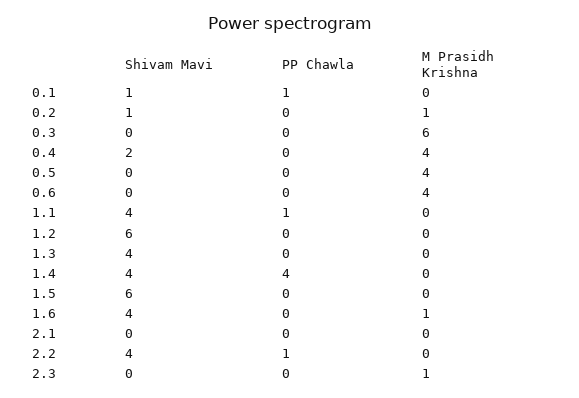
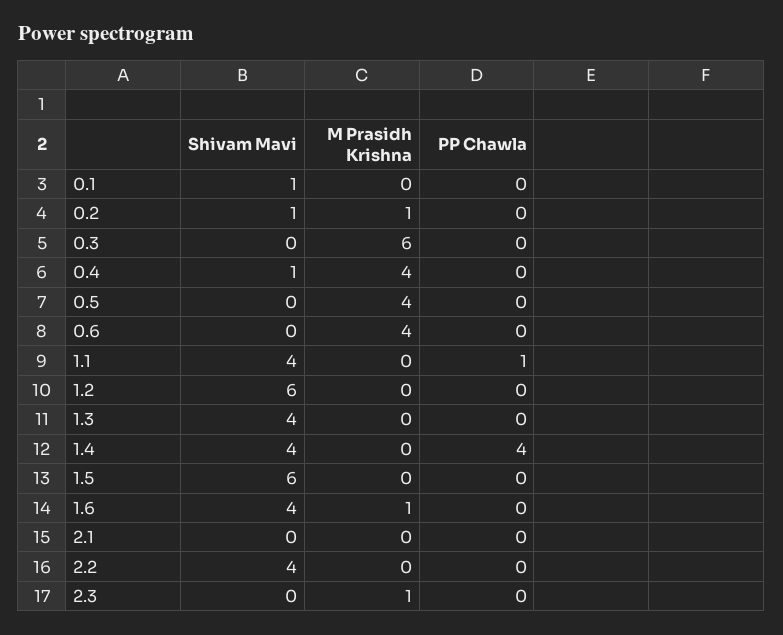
  {
    "Shivam Mavi": {
      "0.1": 1,
      "0.2": 1,
      "0.3": 0,
-     "0.4": 2,
+     "0.4": 1,
      "0.5": 0,
      "0.6": 0,
      "1.1": 4,
      "1.2": 6,
      "1.3": 4,
      "1.4": 4,
      "1.5": 6,
      "1.6": 4,
      "2.1": 0,
      "2.2": 4,
      "2.3": 0
    },
    "PP Chawla": {
-     "0.1": 1,
+     "0.1": 0,
      "0.2": 0,
      "0.3": 0,
      "0.4": 0,
      "0.5": 0,
      "0.6": 0,
      "1.1": 1,
      "1.2": 0,
      "1.3": 0,
      "1.4": 4,
      "1.5": 0,
      "1.6": 0,
      "2.1": 0,
-     "2.2": 1,
+     "2.2": 0,
      "2.3": 0
    },
    "M Prasidh Krishna": {
      "0.1": 0,
      "0.2": 1,
      "0.3": 6,
      "0.4": 4,
      "0.5": 4,
      "0.6": 4,
      "1.1": 0,
      "1.2": 0,
      "1.3": 0,
      "1.4": 0,
      "1.5": 0,
      "1.6": 1,
      "2.1": 0,
      "2.2": 0,
      "2.3": 1
    }
  }

